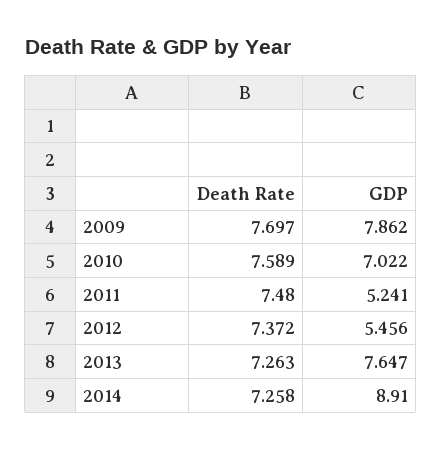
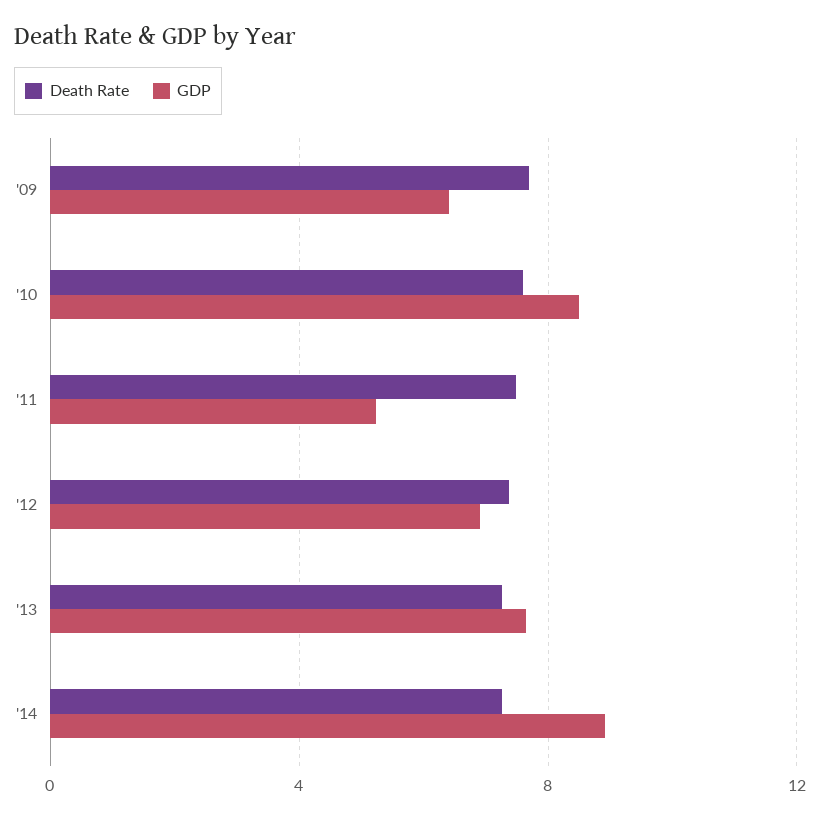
  {
    "Death Rate": {
      "2009": 7.697,
      "2010": 7.589,
      "2011": 7.48,
      "2012": 7.372,
      "2013": 7.263,
      "2014": 7.258
    },
    "GDP": {
-     "2009": 7.862,
+     "2009": 6.5,
-     "2010": 7.022,
+     "2010": 8.5,
      "2011": 5.241,
-     "2012": 5.456,
+     "2012": 7,
      "2013": 7.647,
      "2014": 8.91
    }
  }

